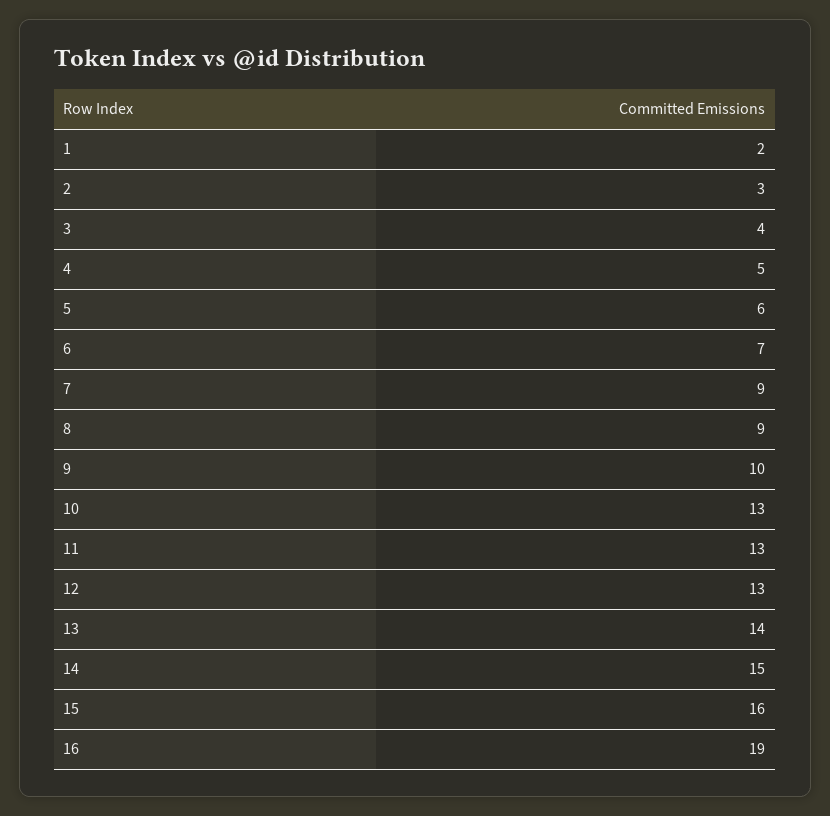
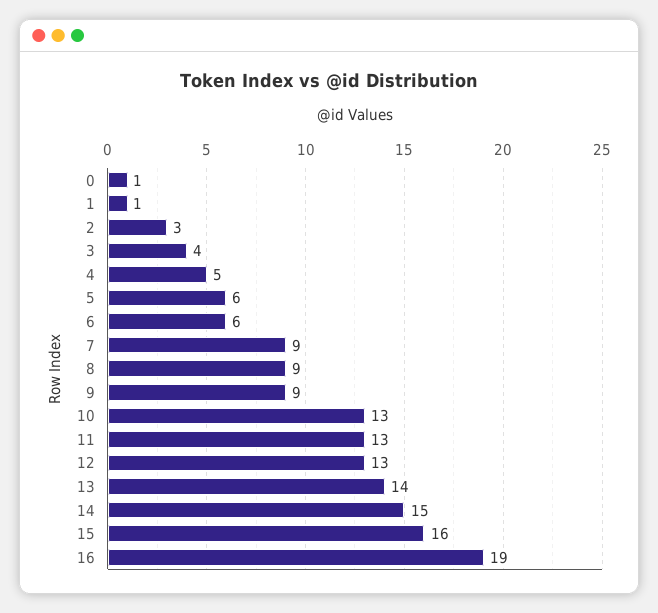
  {
-   "1": 2,
+   "1": 1,
    "2": 3,
    "3": 4,
    "4": 5,
    "5": 6,
-   "6": 7,
+   "6": 6,
    "7": 9,
    "8": 9,
-   "9": 10,
+   "9": 9,
    "10": 13,
    "11": 13,
    "12": 13,
    "13": 14,
    "14": 15,
    "15": 16,
-   "16": 19
+   "16": 19,
+   "0": 1
  }

